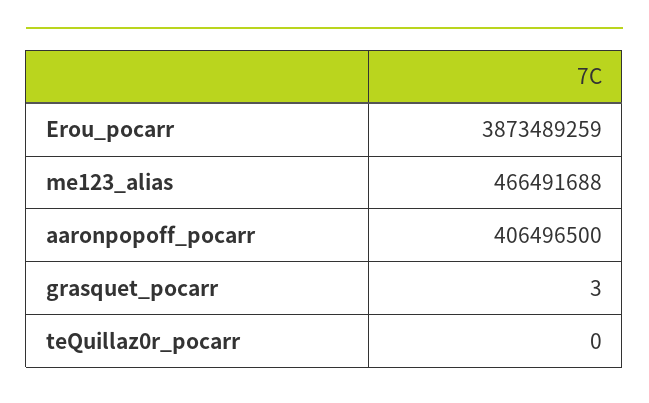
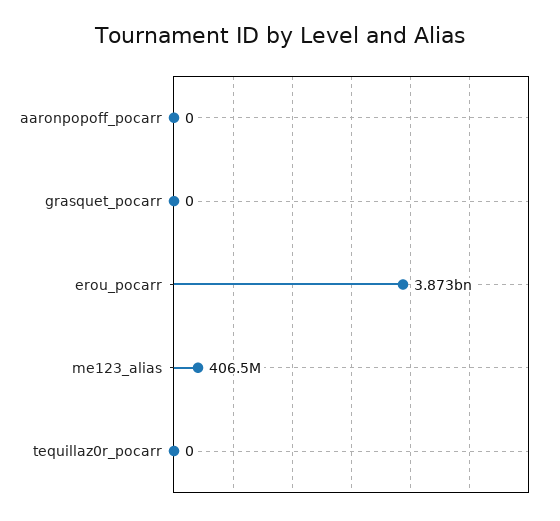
  {
    "Erou_pocarr": 3873489259,
-   "me123_alias": 466491688,
+   "me123_alias": 406500000,
-   "aaronpopoff_pocarr": 406496500,
+   "aaronpopoff_pocarr": 0,
-   "grasquet_pocarr": 3,
+   "grasquet_pocarr": 0,
    "teQuillaz0r_pocarr": 0
  }

